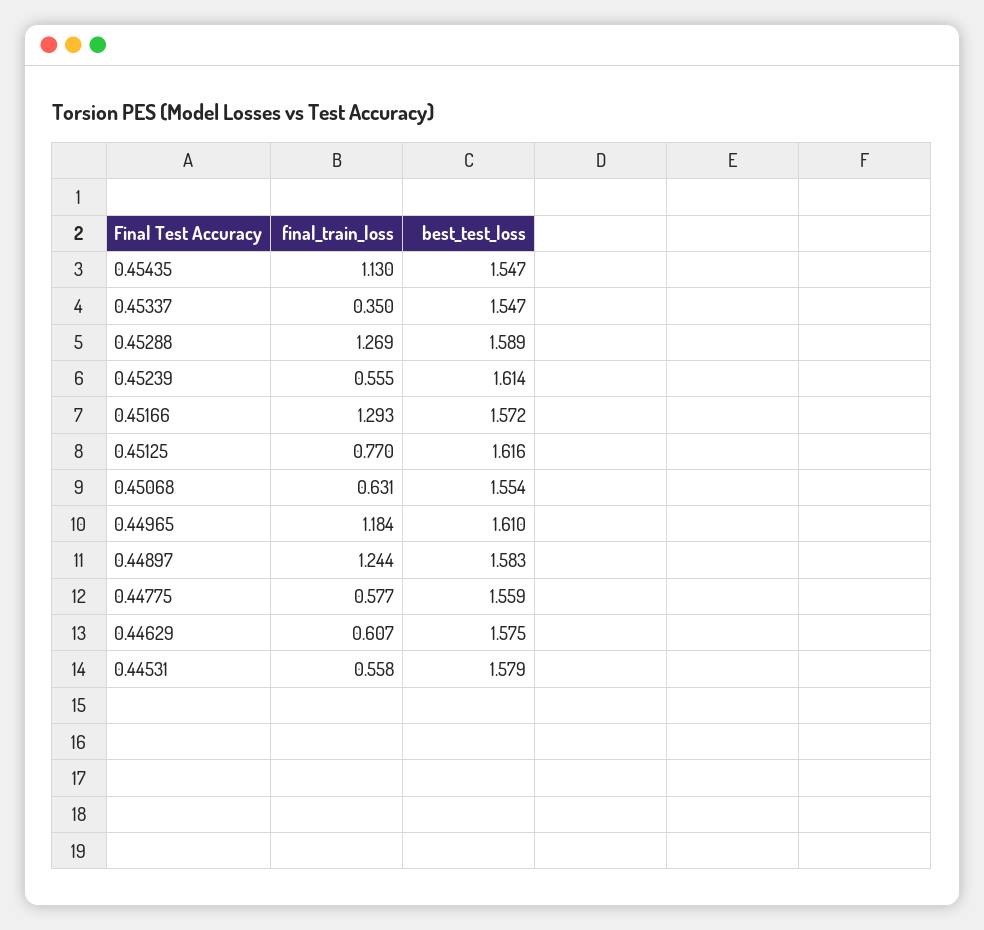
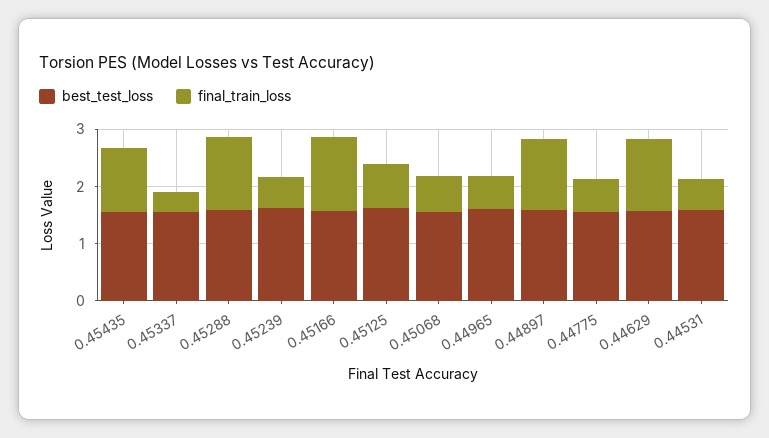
  {
    "final_train_loss": {
      "0.45435": 1.13,
      "0.45337": 0.35,
      "0.45288": 1.269,
      "0.45239": 0.555,
      "0.45166": 1.293,
      "0.45125": 0.77,
      "0.45068": 0.631,
-     "0.44965": 1.184,
+     "0.44965": 0.6,
      "0.44897": 1.244,
      "0.44775": 0.577,
-     "0.44629": 0.607,
+     "0.44629": 1.2,
      "0.44531": 0.558
    },
    "best_test_loss": {
      "0.45435": 1.547,
      "0.45337": 1.547,
      "0.45288": 1.589,
      "0.45239": 1.614,
      "0.45166": 1.572,
      "0.45125": 1.616,
      "0.45068": 1.554,
      "0.44965": 1.61,
      "0.44897": 1.583,
      "0.44775": 1.559,
      "0.44629": 1.575,
      "0.44531": 1.579
    }
  }

